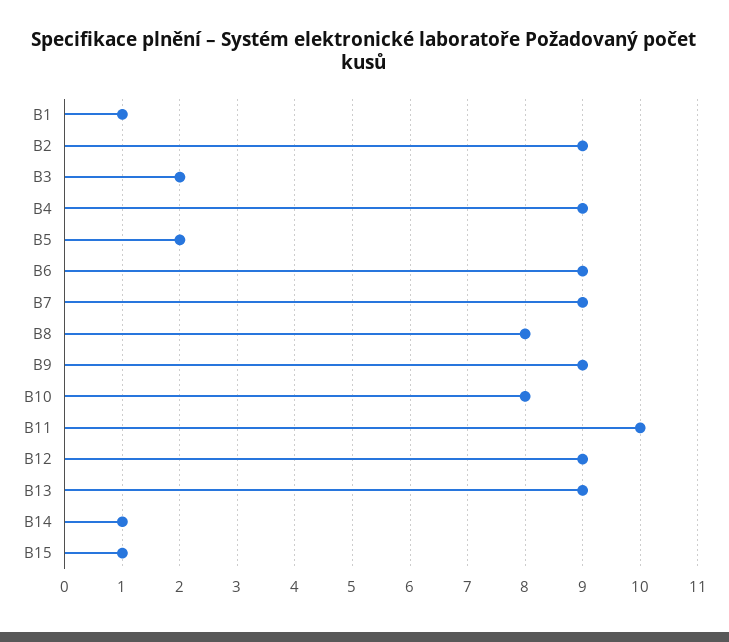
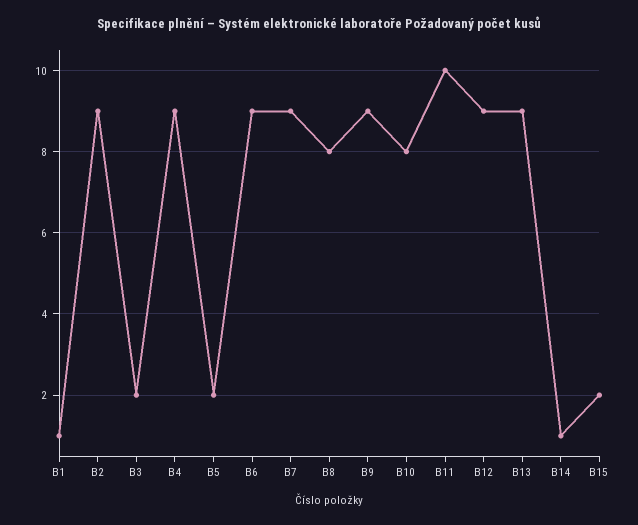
  {
    "B1": 1,
    "B2": 9,
    "B3": 2,
    "B4": 9,
    "B5": 2,
    "B6": 9,
    "B7": 9,
    "B8": 8,
    "B9": 9,
    "B10": 8,
    "B11": 10,
    "B12": 9,
    "B13": 9,
    "B14": 1,
-   "B15": 1
+   "B15": 2
  }

